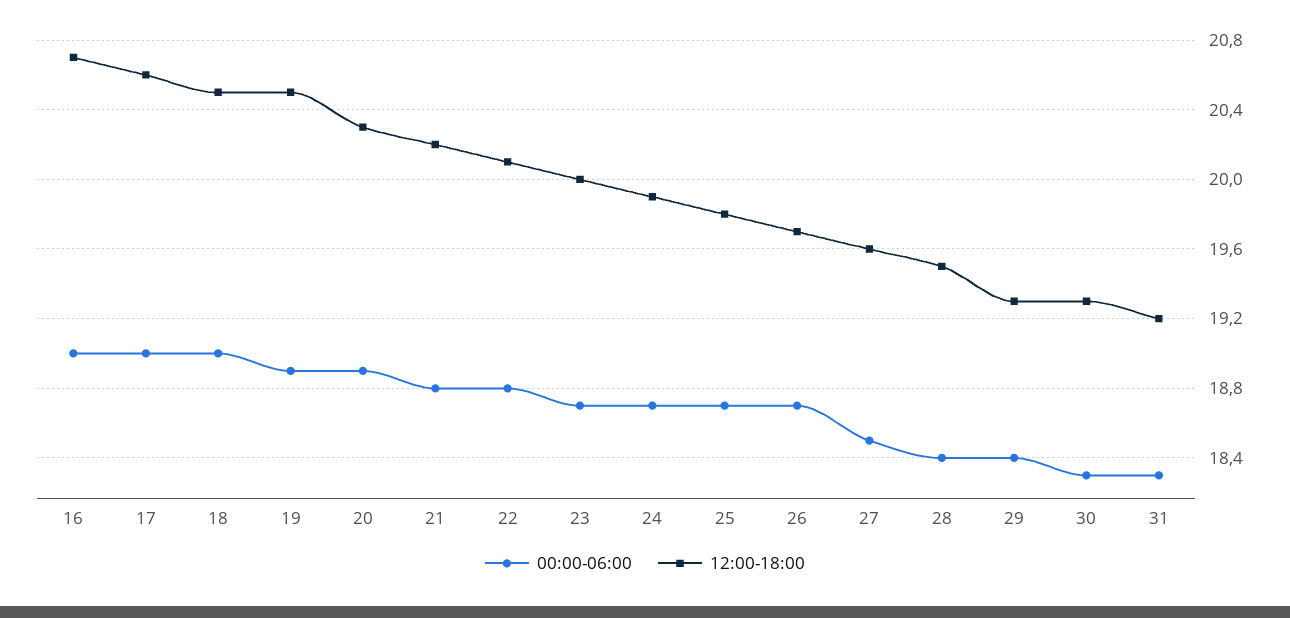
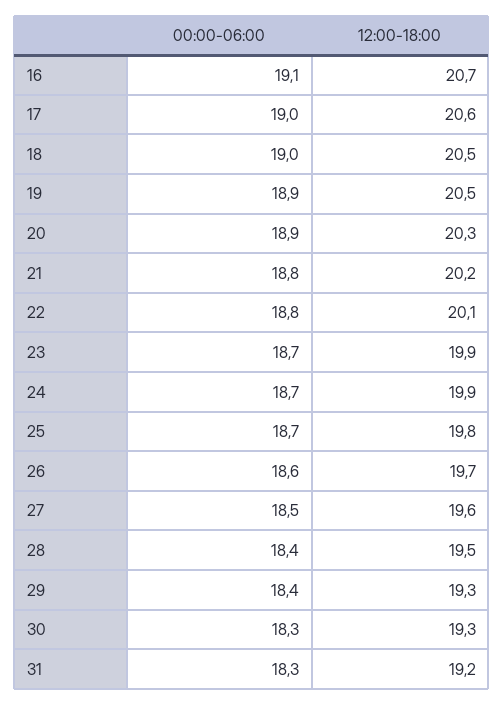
  {
    "00:00-06:00": {
-     "16": 19,
+     "16": 19.1,
      "17": 19,
      "18": 19,
      "19": 18.9,
      "20": 18.9,
      "21": 18.8,
      "22": 18.8,
      "23": 18.7,
      "24": 18.7,
      "25": 18.7,
-     "26": 18.7,
+     "26": 18.6,
      "27": 18.5,
      "28": 18.4,
      "29": 18.4,
      "30": 18.3,
      "31": 18.3
    },
    "12:00-18:00": {
      "16": 20.7,
      "17": 20.6,
      "18": 20.5,
      "19": 20.5,
      "20": 20.3,
      "21": 20.2,
      "22": 20.1,
-     "23": 20,
+     "23": 19.9,
      "24": 19.9,
      "25": 19.8,
      "26": 19.7,
      "27": 19.6,
      "28": 19.5,
      "29": 19.3,
      "30": 19.3,
      "31": 19.2
    }
  }

